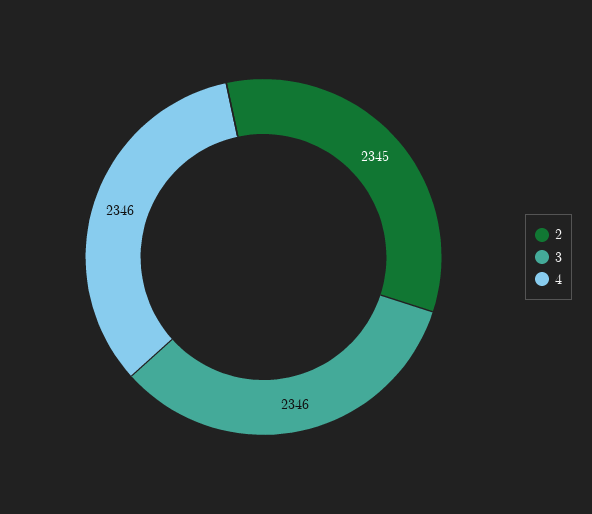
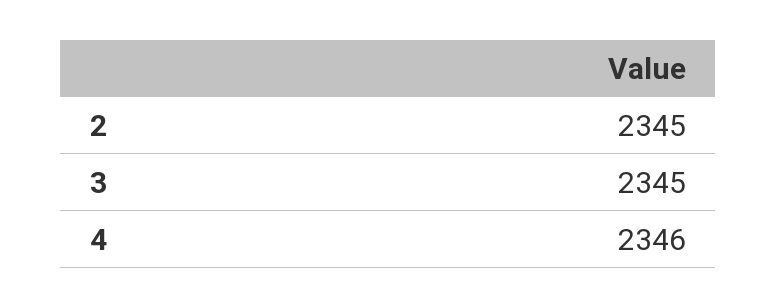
  {
    "2": 2345,
-   "3": 2346,
+   "3": 2345,
    "4": 2346
  }

